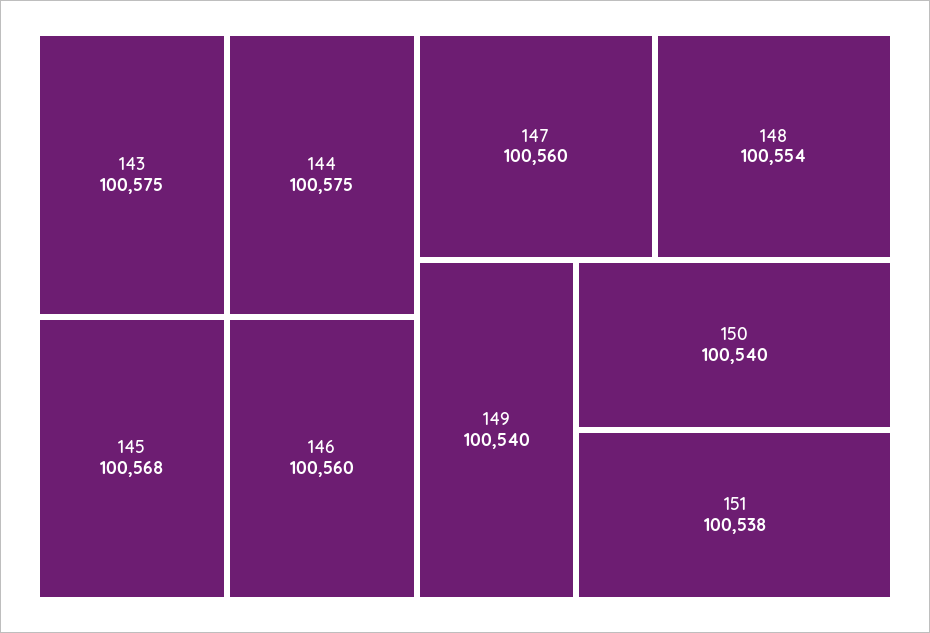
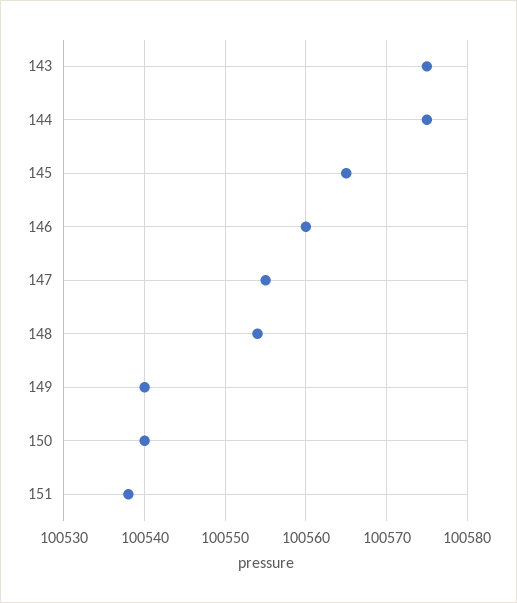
  {
    "143": 100575,
    "144": 100575,
-   "145": 100568,
+   "145": 100565,
    "146": 100560,
-   "147": 100560,
+   "147": 100555,
    "148": 100554,
    "149": 100540,
    "150": 100540,
    "151": 100538
  }

